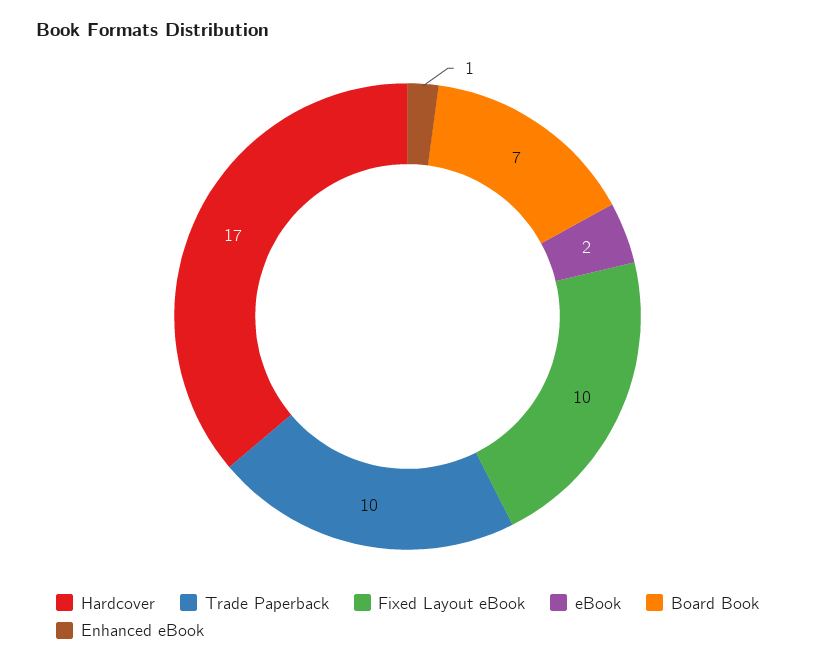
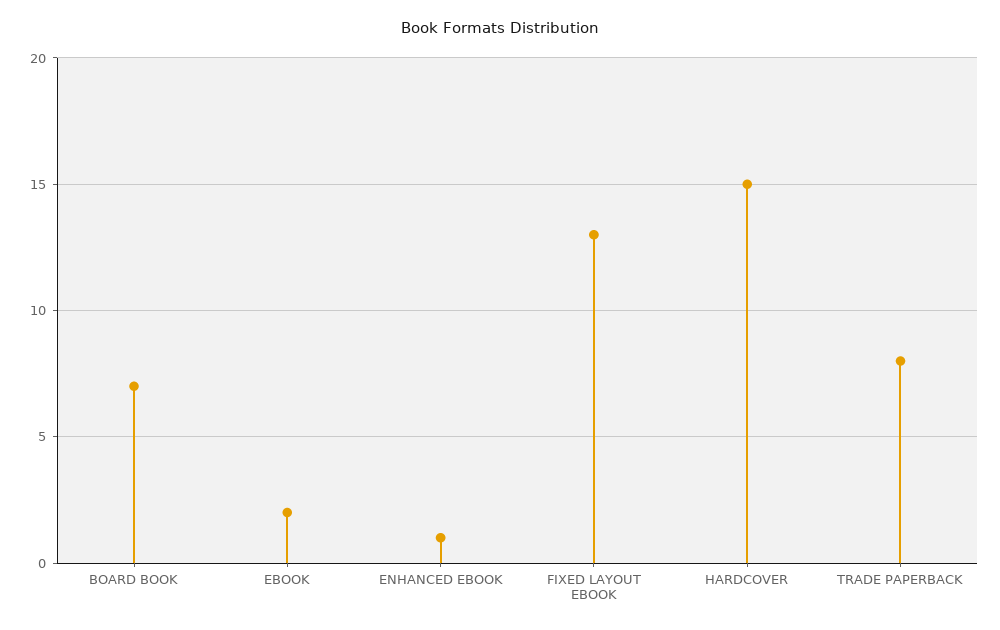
  {
-   "Hardcover": 17,
+   "Hardcover": 15,
-   "Trade Paperback": 10,
+   "Trade Paperback": 8,
-   "Fixed Layout eBook": 10,
+   "Fixed Layout eBook": 13,
    "eBook": 2,
    "Board Book": 7,
    "Enhanced eBook": 1
  }

